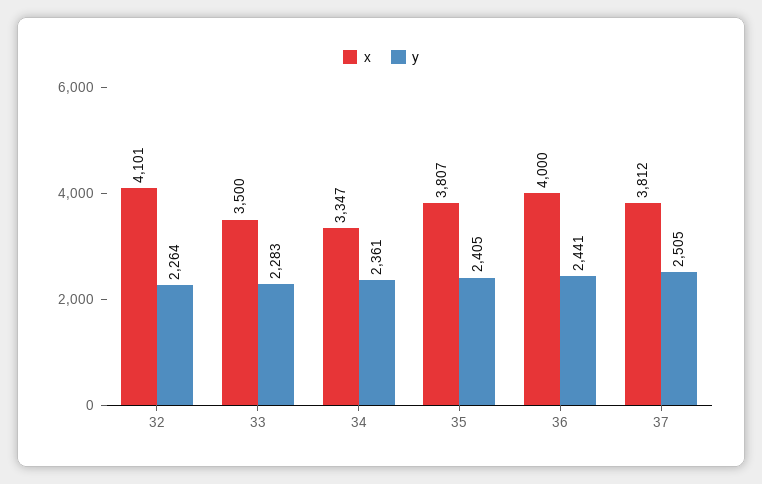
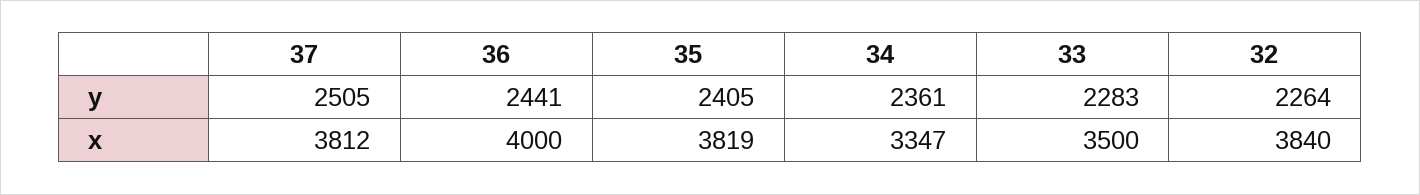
  {
    "x": {
-     "32": 4101,
+     "32": 3840,
      "33": 3500,
      "34": 3347,
-     "35": 3807,
+     "35": 3819,
      "36": 4000,
      "37": 3812
    },
    "y": {
      "32": 2264,
      "33": 2283,
      "34": 2361,
      "35": 2405,
      "36": 2441,
      "37": 2505
    }
  }

